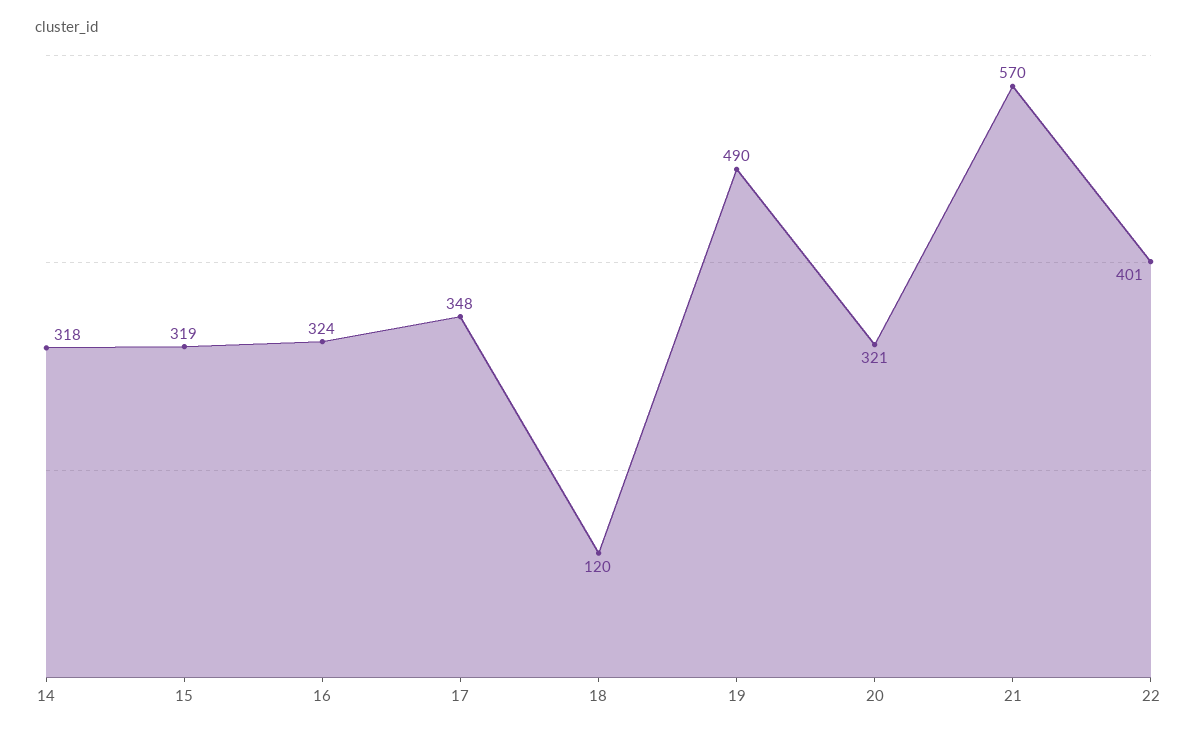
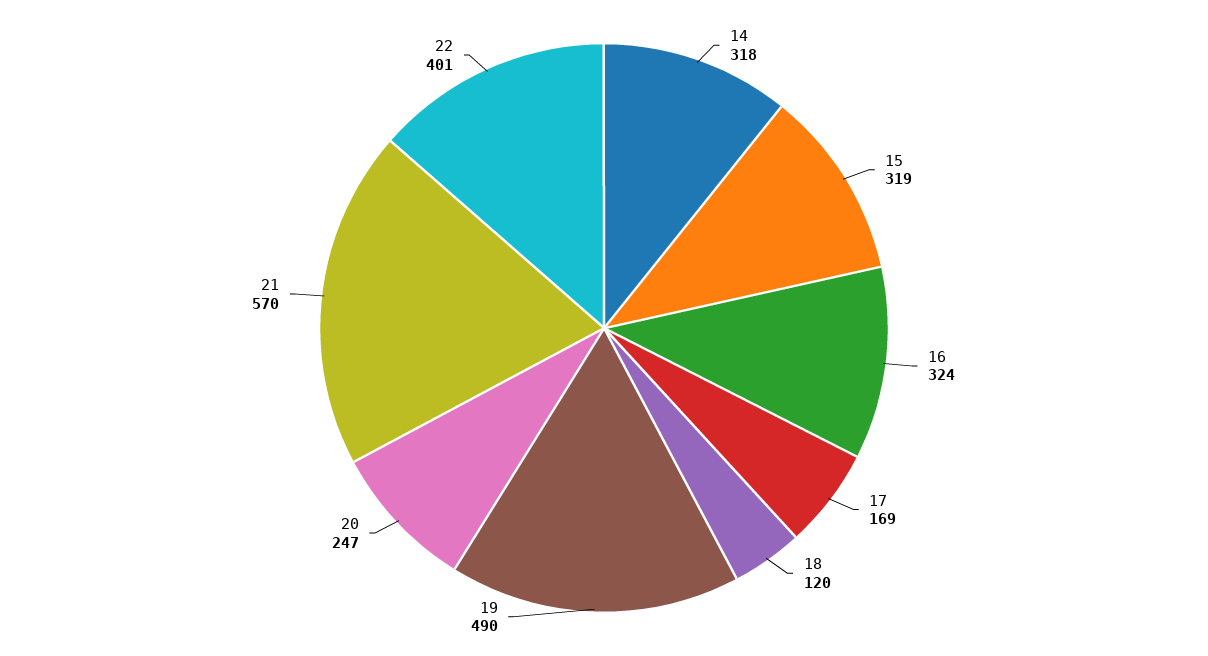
  {
    "14": 318,
    "15": 319,
    "16": 324,
-   "17": 348,
+   "17": 169,
    "18": 120,
    "19": 490,
-   "20": 321,
+   "20": 247,
    "21": 570,
    "22": 401
  }

